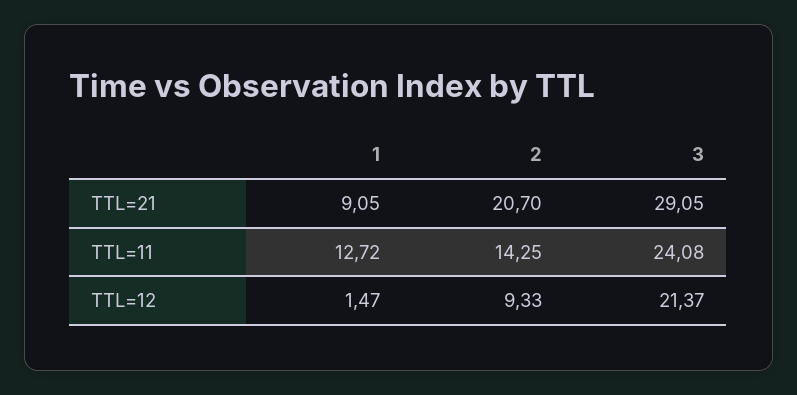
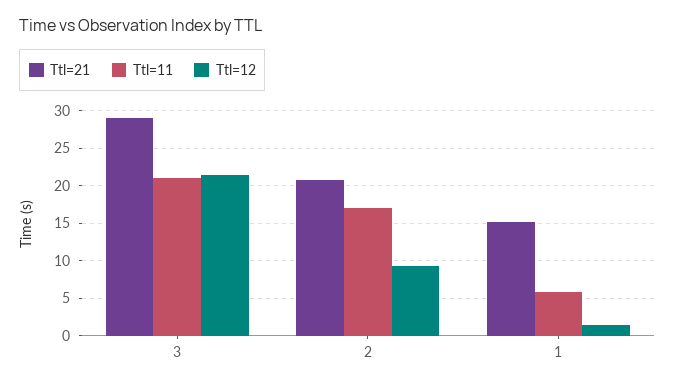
  {
    "TTL=21": {
-     "1": 9.05,
+     "1": 15,
      "2": 20.7,
      "3": 29.05
    },
    "TTL=11": {
-     "1": 12.72,
+     "1": 6,
-     "2": 14.25,
+     "2": 17,
-     "3": 24.08
+     "3": 21
    },
    "TTL=12": {
      "1": 1.47,
      "2": 9.33,
      "3": 21.37
    }
  }

